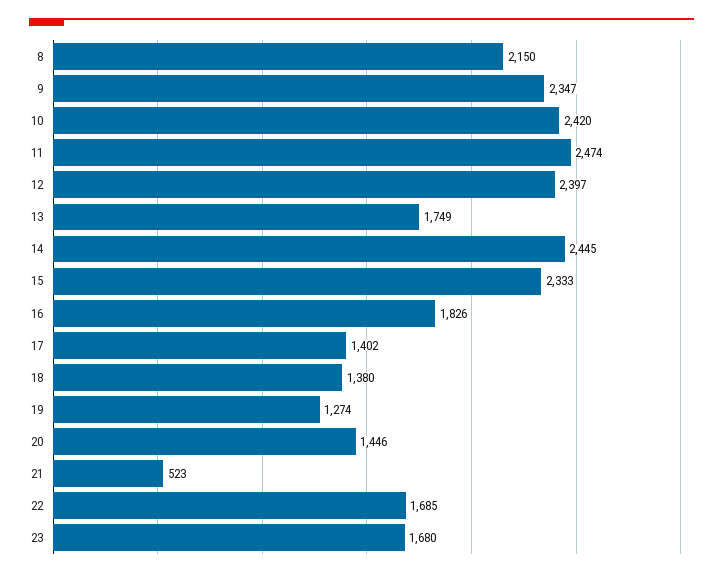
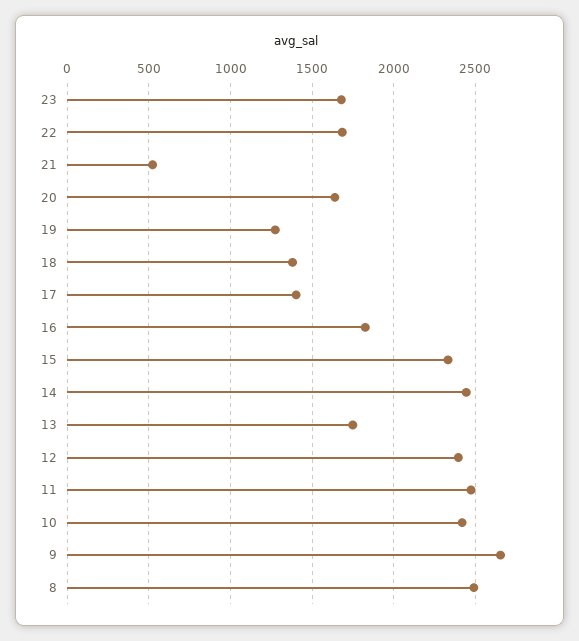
  {
-   "8": 2150,
+   "8": 2500,
-   "9": 2347,
+   "9": 2650,
    "10": 2420,
    "11": 2474,
    "12": 2397,
    "13": 1749,
    "14": 2445,
    "15": 2333,
    "16": 1826,
    "17": 1402,
    "18": 1380,
    "19": 1274,
-   "20": 1446,
+   "20": 1650,
    "21": 523,
    "22": 1685,
    "23": 1680
  }

